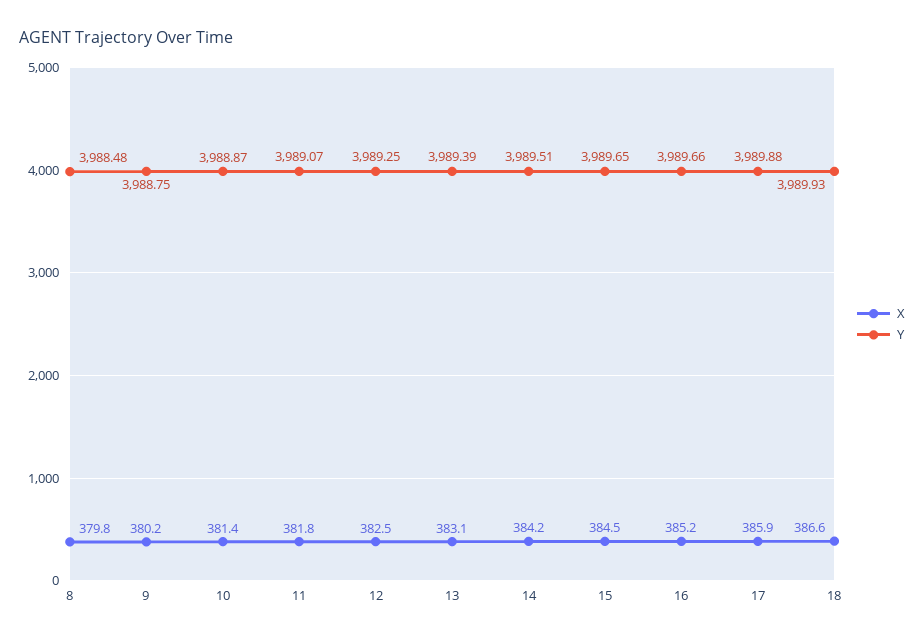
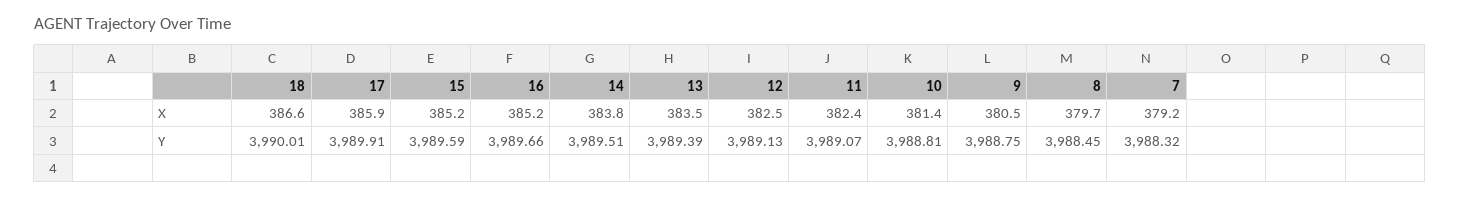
  {
    "X": {
-     "8": 379.8,
+     "8": 379.7,
-     "9": 380.2,
+     "9": 380.5,
      "10": 381.4,
-     "11": 381.8,
+     "11": 382.4,
      "12": 382.5,
-     "13": 383.1,
+     "13": 383.5,
-     "14": 384.2,
+     "14": 383.8,
-     "15": 384.5,
+     "15": 385.2,
      "16": 385.2,
      "17": 385.9,
-     "18": 386.6
+     "18": 386.6,
+     "7": 379.2
    },
    "Y": {
-     "8": 3988.48,
+     "8": 3988.45,
      "9": 3988.75,
-     "10": 3988.87,
+     "10": 3988.81,
      "11": 3989.07,
-     "12": 3989.25,
+     "12": 3989.13,
      "13": 3989.39,
      "14": 3989.51,
-     "15": 3989.65,
+     "15": 3989.59,
      "16": 3989.66,
-     "17": 3989.88,
+     "17": 3989.91,
-     "18": 3989.93
+     "18": 3990.01,
+     "7": 3988.32
    }
  }

